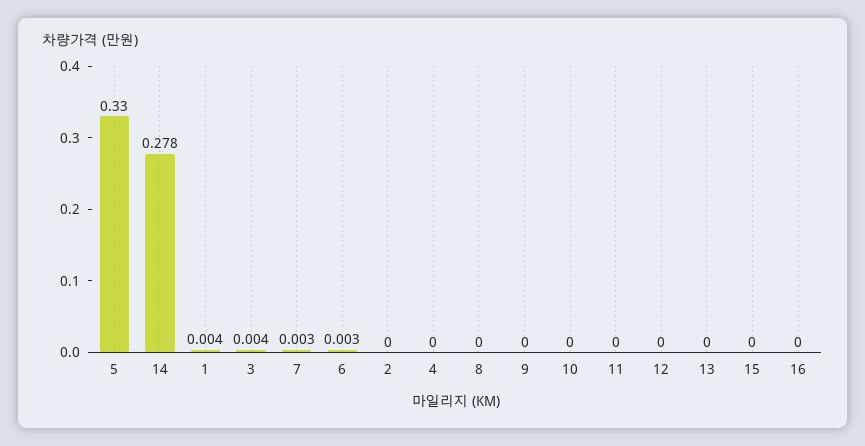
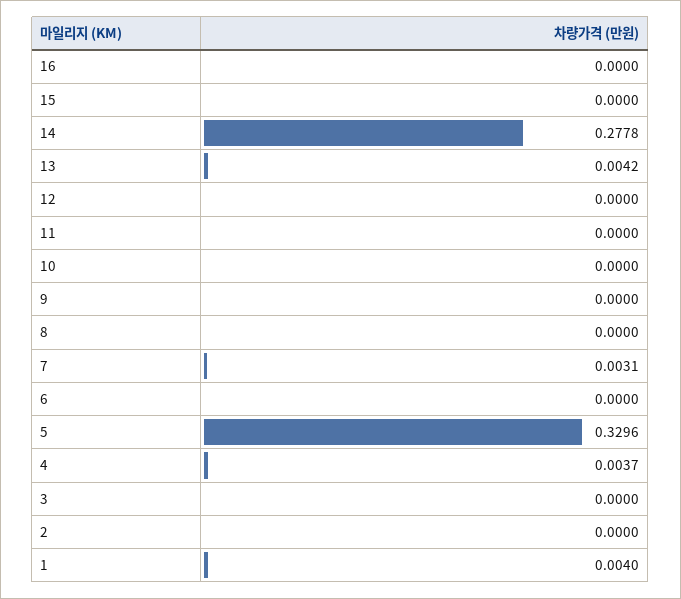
  {
    "5": 0.3296,
    "14": 0.2778,
    "1": 0.004,
-   "3": 0.004,
+   "3": 0,
    "7": 0.0031,
-   "6": 0.003,
+   "6": 0,
    "2": 0,
-   "4": 0,
+   "4": 0.0037,
    "8": 0,
    "9": 0,
    "10": 0,
    "11": 0,
    "12": 0,
-   "13": 0,
+   "13": 0.0042,
    "15": 0,
    "16": 0
  }

